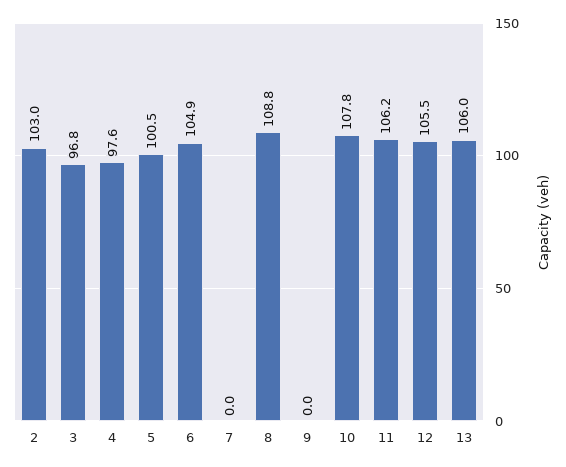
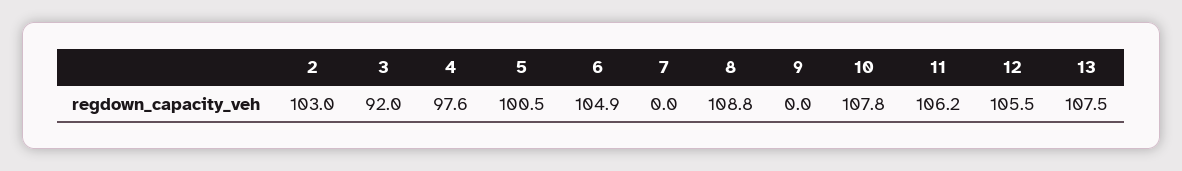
  {
    "2": 103,
-   "3": 96.8,
+   "3": 92,
    "4": 97.6,
    "5": 100.5,
    "6": 104.9,
    "7": 0,
    "8": 108.8,
    "9": 0,
    "10": 107.8,
    "11": 106.2,
    "12": 105.5,
-   "13": 106
+   "13": 107.5
  }

